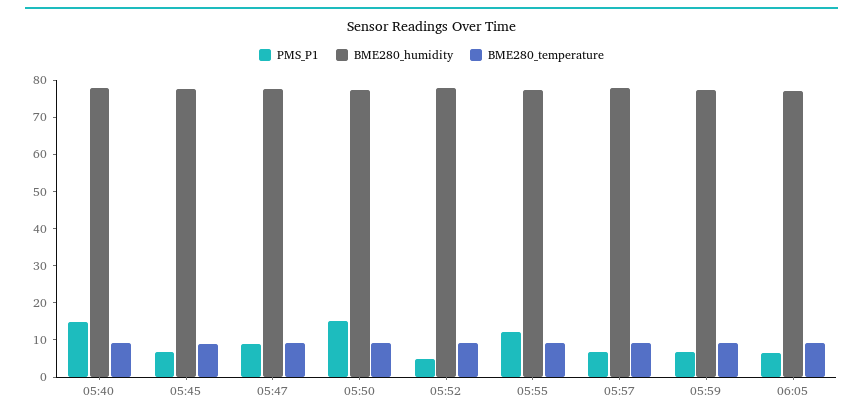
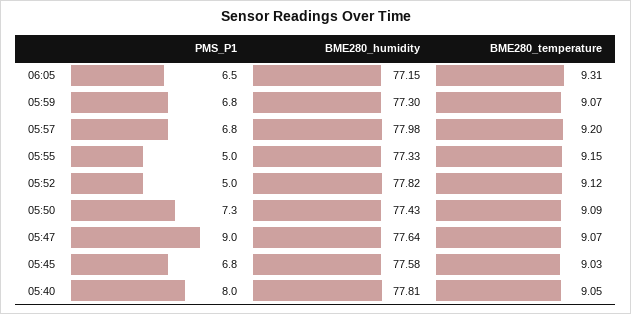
  {
    "PMS_P1": {
-     "05:40": 15,
+     "05:40": 8,
      "05:45": 6.8,
      "05:47": 9,
-     "05:50": 15,
+     "05:50": 7.3,
      "05:52": 5,
-     "05:55": 12.5,
+     "05:55": 5,
      "05:57": 6.8,
      "05:59": 6.8,
      "06:05": 6.5
    },
    "BME280_humidity": {
      "05:40": 77.81,
      "05:45": 77.58,
      "05:47": 77.64,
      "05:50": 77.43,
      "05:52": 77.82,
      "05:55": 77.33,
      "05:57": 77.98,
      "05:59": 77.3,
      "06:05": 77.15
    },
    "BME280_temperature": {
      "05:40": 9.05,
      "05:45": 9.03,
      "05:47": 9.07,
      "05:50": 9.09,
      "05:52": 9.12,
      "05:55": 9.15,
      "05:57": 9.2,
      "05:59": 9.07,
      "06:05": 9.31
    }
  }

